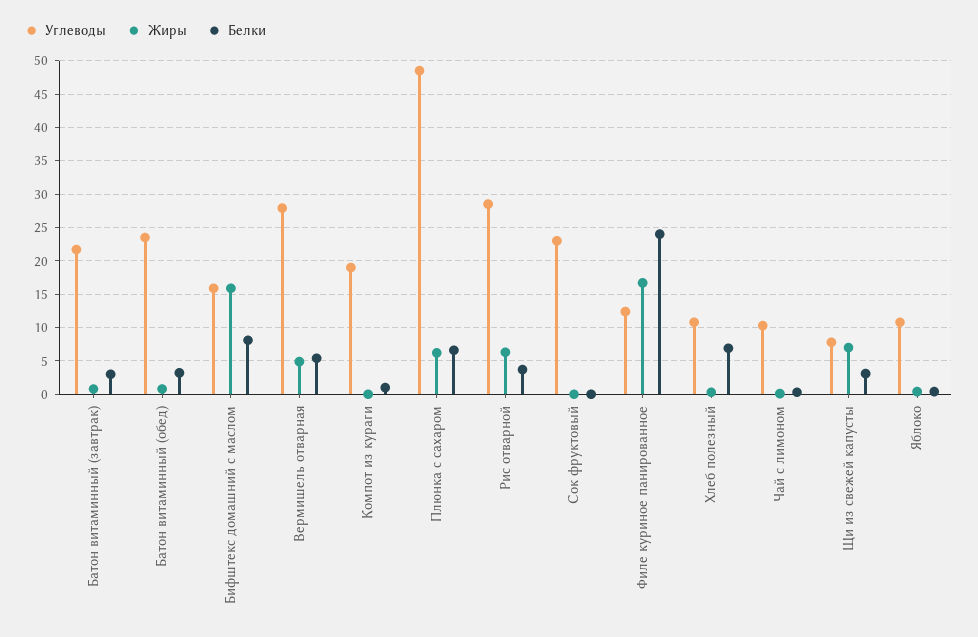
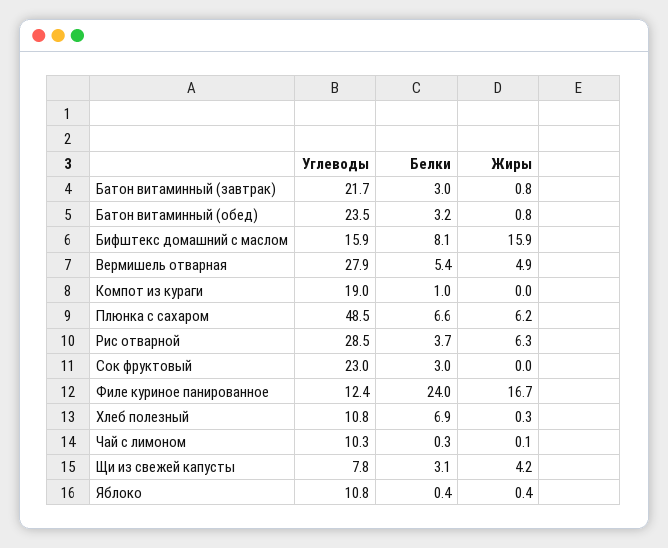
  {
    "Углеводы": {
      "Батон витаминный (завтрак)": 21.7,
      "Батон витаминный (обед)": 23.5,
      "Бифштекс домашний с маслом": 15.9,
      "Вермишель отварная": 27.9,
      "Компот из кураги": 19,
      "Плюнка с сахаром": 48.5,
      "Рис отварной": 28.5,
      "Сок фруктовый": 23,
      "Филе куриное панированное": 12.4,
      "Хлеб полезный": 10.8,
      "Чай с лимоном": 10.3,
      "Щи из свежей капусты": 7.8,
      "Яблоко": 10.8
    },
    "Жиры": {
      "Батон витаминный (завтрак)": 0.8,
      "Батон витаминный (обед)": 0.8,
      "Бифштекс домашний с маслом": 15.9,
      "Вермишель отварная": 4.9,
      "Компот из кураги": 0,
      "Плюнка с сахаром": 6.2,
      "Рис отварной": 6.3,
      "Сок фруктовый": 0,
      "Филе куриное панированное": 16.7,
      "Хлеб полезный": 0.3,
      "Чай с лимоном": 0.1,
-     "Щи из свежей капусты": 7,
+     "Щи из свежей капусты": 4.2,
      "Яблоко": 0.4
    },
    "Белки": {
      "Батон витаминный (завтрак)": 3,
      "Батон витаминный (обед)": 3.2,
      "Бифштекс домашний с маслом": 8.1,
      "Вермишель отварная": 5.4,
      "Компот из кураги": 1,
      "Плюнка с сахаром": 6.6,
      "Рис отварной": 3.7,
-     "Сок фруктовый": 0,
+     "Сок фруктовый": 3,
      "Филе куриное панированное": 24,
      "Хлеб полезный": 6.9,
      "Чай с лимоном": 0.3,
      "Щи из свежей капусты": 3.1,
      "Яблоко": 0.4
    }
  }

